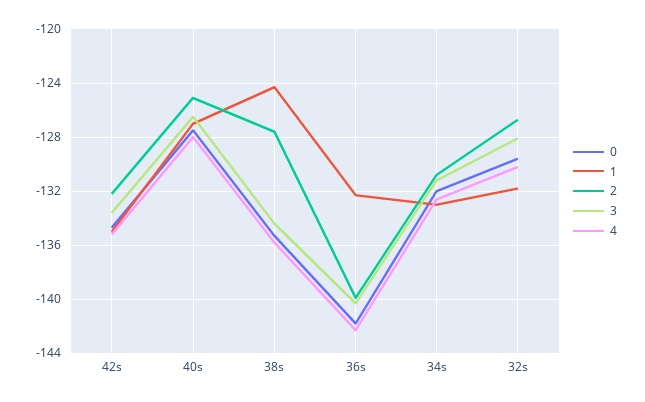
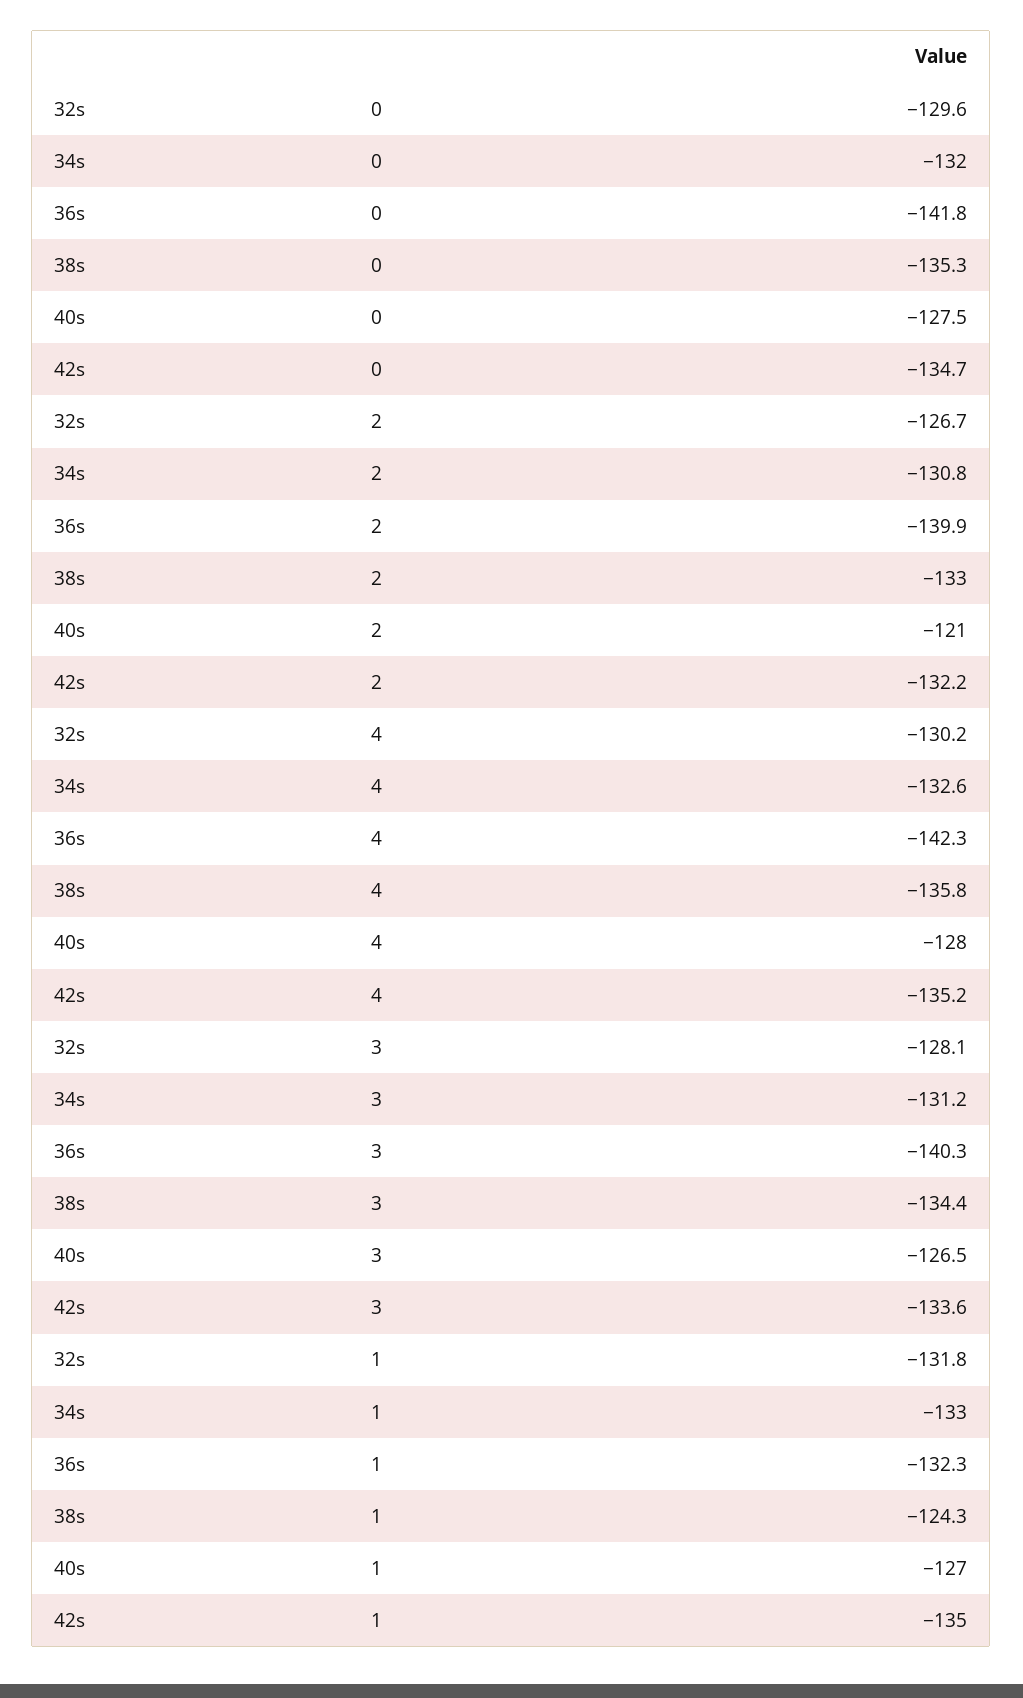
  {
    "0": {
      "42s": -134.7,
      "40s": -127.5,
      "38s": -135.3,
      "36s": -141.8,
      "34s": -132,
      "32s": -129.6
    },
    "1": {
      "42s": -135,
      "40s": -127,
      "38s": -124.3,
      "36s": -132.3,
      "34s": -133,
      "32s": -131.8
    },
    "2": {
      "42s": -132.2,
-     "40s": -125,
+     "40s": -121,
-     "38s": -127.5,
+     "38s": -133,
      "36s": -139.9,
      "34s": -130.8,
      "32s": -126.7
    },
    "3": {
      "42s": -133.6,
      "40s": -126.5,
      "38s": -134.4,
      "36s": -140.3,
      "34s": -131.2,
      "32s": -128.1
    },
    "4": {
      "42s": -135.2,
      "40s": -128,
      "38s": -135.8,
      "36s": -142.3,
      "34s": -132.6,
      "32s": -130.2
    }
  }

